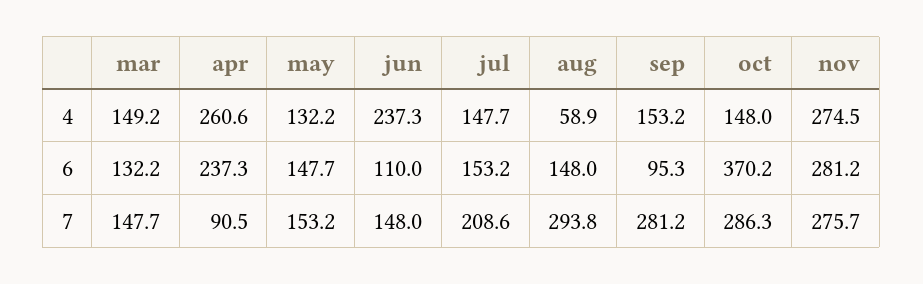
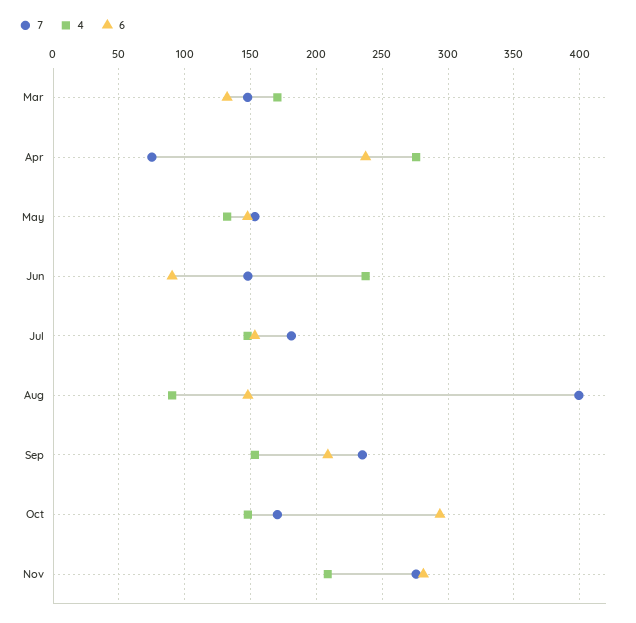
  {
    "4": {
-     "mar": 149.2,
+     "mar": 170,
-     "apr": 260.6,
+     "apr": 275,
      "may": 132.2,
      "jun": 237.3,
      "jul": 147.7,
-     "aug": 58.9,
+     "aug": 90,
      "sep": 153.2,
      "oct": 148,
-     "nov": 274.5
+     "nov": 210
    },
    "6": {
      "mar": 132.2,
      "apr": 237.3,
      "may": 147.7,
-     "jun": 110,
+     "jun": 90,
      "jul": 153.2,
      "aug": 148,
-     "sep": 95.3,
+     "sep": 210,
-     "oct": 370.2,
+     "oct": 295,
      "nov": 281.2
    },
    "7": {
      "mar": 147.7,
-     "apr": 90.5,
+     "apr": 75,
      "may": 153.2,
      "jun": 148,
-     "jul": 208.6,
+     "jul": 180,
-     "aug": 293.8,
+     "aug": 400,
-     "sep": 281.2,
+     "sep": 235,
-     "oct": 286.3,
+     "oct": 170,
      "nov": 275.7
    }
  }

